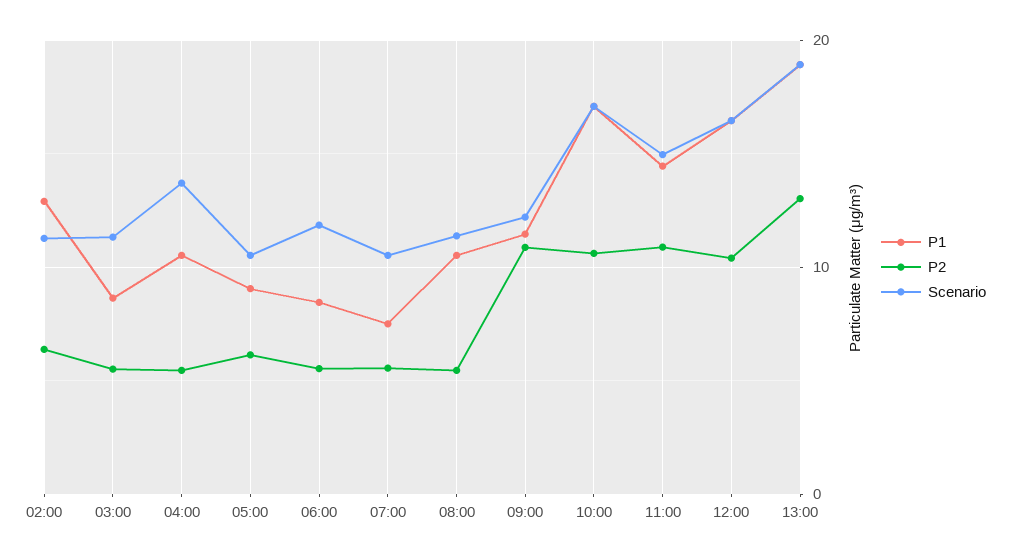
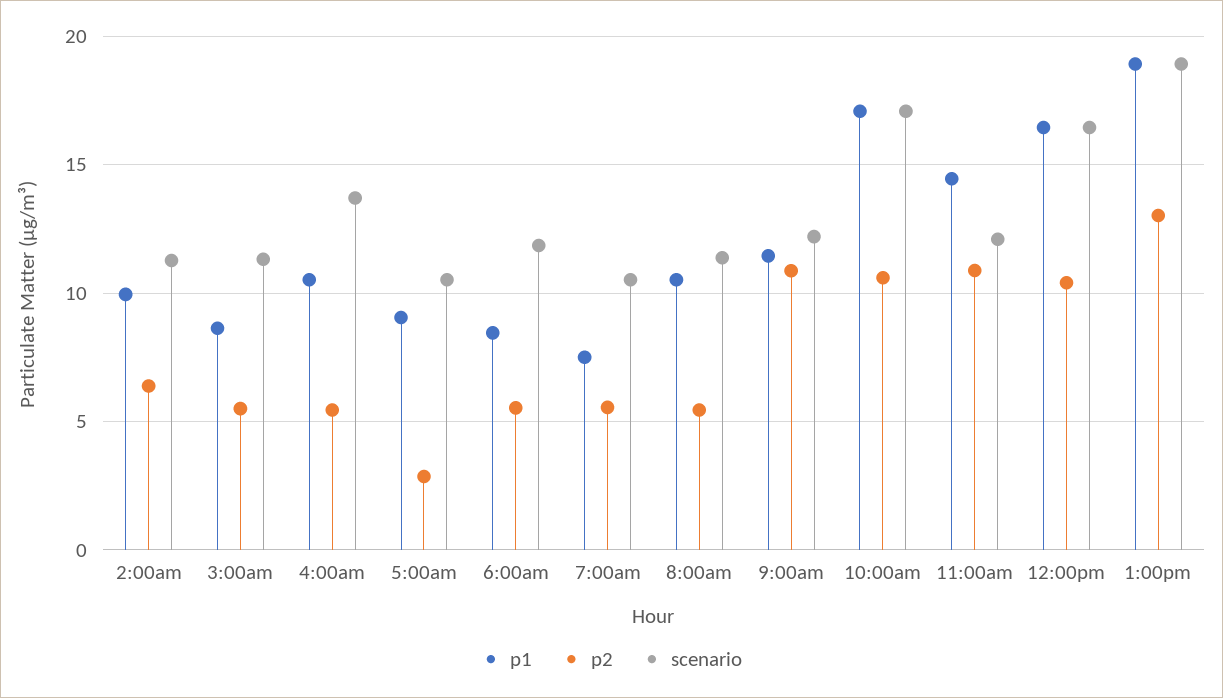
  {
    "P1": {
-     "02:00": 13,
+     "02:00": 10,
      "03:00": 8.5,
      "04:00": 10.5,
      "05:00": 9,
      "06:00": 8.5,
      "07:00": 7.5,
      "08:00": 10.5,
      "09:00": 11.5,
      "10:00": 17,
      "11:00": 14.5,
      "12:00": 16.5,
      "13:00": 19
    },
    "P2": {
      "02:00": 6.5,
      "03:00": 5.5,
      "04:00": 5.5,
-     "05:00": 6,
+     "05:00": 3,
      "06:00": 5.5,
      "07:00": 5.5,
      "08:00": 5.5,
      "09:00": 11,
      "10:00": 10.5,
      "11:00": 11,
      "12:00": 10.5,
      "13:00": 13
    },
    "Scenario": {
      "02:00": 11.5,
      "03:00": 11.5,
      "04:00": 13.5,
      "05:00": 10.5,
      "06:00": 12,
      "07:00": 10.5,
      "08:00": 11.5,
      "09:00": 12,
      "10:00": 17,
-     "11:00": 15,
+     "11:00": 12,
      "12:00": 16.5,
      "13:00": 19
    }
  }

